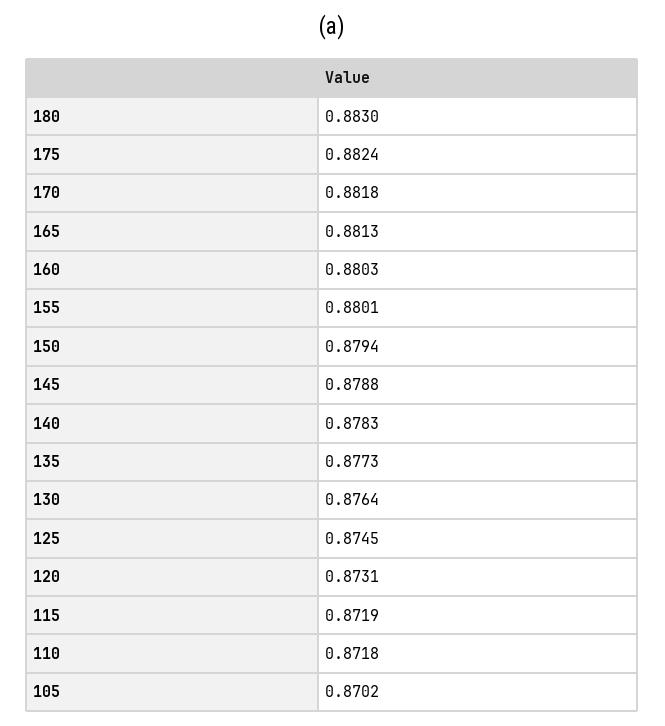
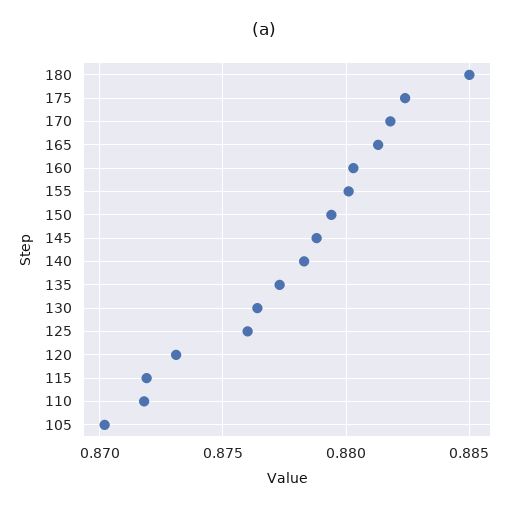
  {
-   "180": 0.883,
+   "180": 0.885,
    "175": 0.8824,
    "170": 0.8818,
    "165": 0.8813,
    "160": 0.8803,
    "155": 0.8801,
    "150": 0.8794,
    "145": 0.8788,
    "140": 0.8783,
    "135": 0.8773,
    "130": 0.8764,
-   "125": 0.8745,
+   "125": 0.876,
    "120": 0.8731,
    "115": 0.8719,
    "110": 0.8718,
    "105": 0.8702
  }

